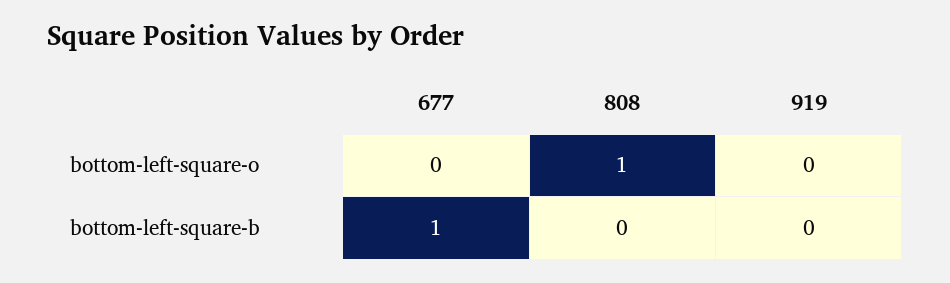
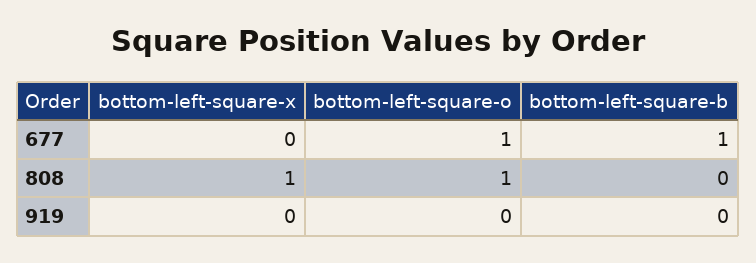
  {
    "677": {
-     "bottom-left-square-o": 0,
+     "bottom-left-square-o": 1,
-     "bottom-left-square-b": 1
+     "bottom-left-square-b": 1,
+     "bottom-left-square-x": 0
    },
    "808": {
      "bottom-left-square-o": 1,
-     "bottom-left-square-b": 0
+     "bottom-left-square-b": 0,
+     "bottom-left-square-x": 1
    },
    "919": {
      "bottom-left-square-o": 0,
-     "bottom-left-square-b": 0
+     "bottom-left-square-b": 0,
+     "bottom-left-square-x": 0
    }
  }

